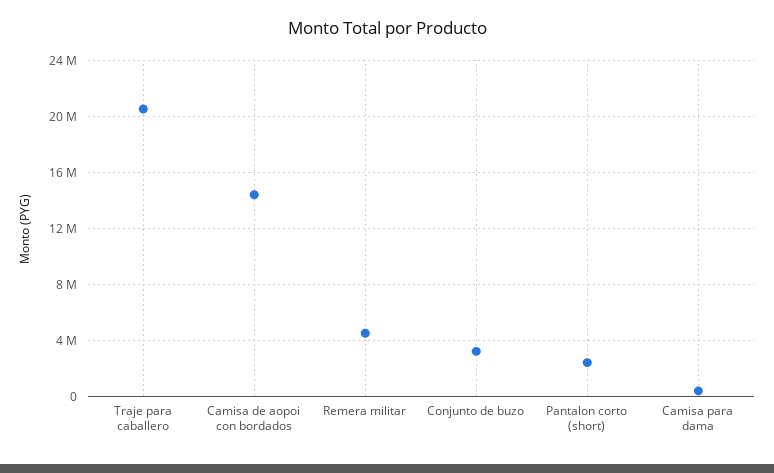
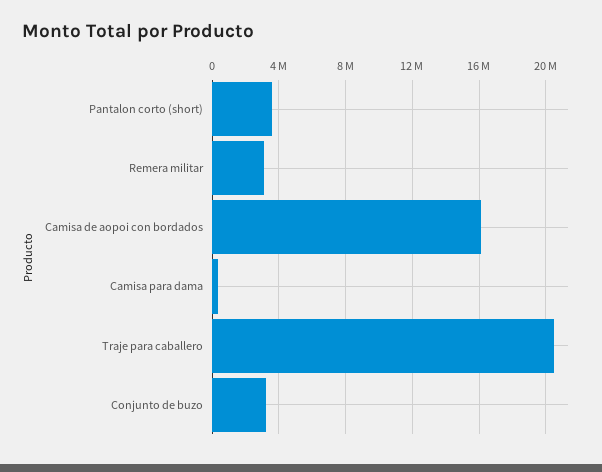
  {
    "Traje para caballero": 20500000,
-   "Camisa de aopoi con bordados": 14500000,
+   "Camisa de aopoi con bordados": 16000000,
-   "Remera militar": 4500000,
+   "Remera militar": 3000000,
    "Conjunto de buzo": 3000000,
-   "Pantalon corto (short)": 2500000,
+   "Pantalon corto (short)": 3500000,
    "Camisa para dama": 500000
  }

